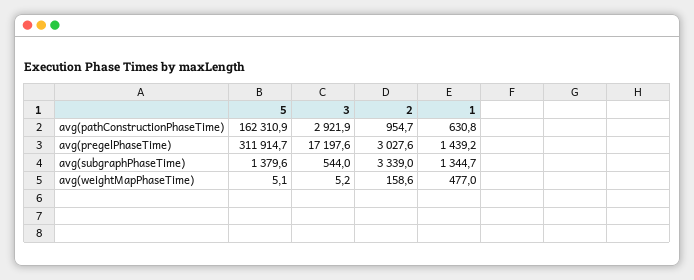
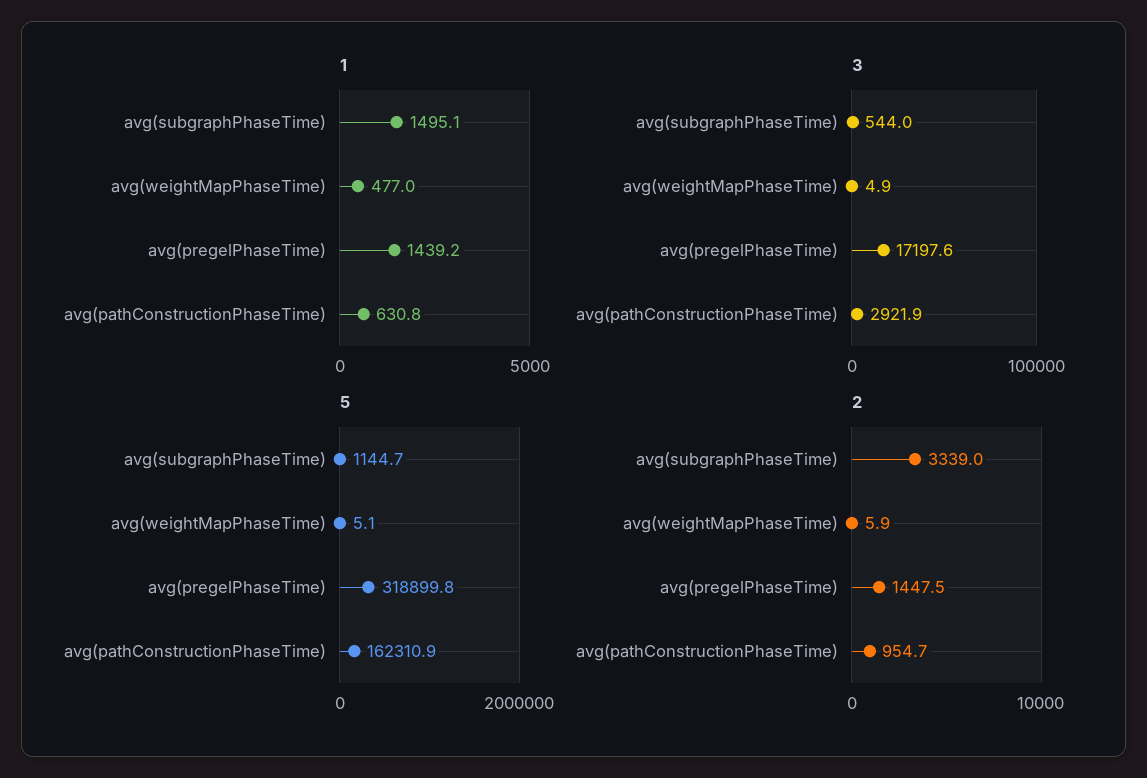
  {
    "5": {
      "avg(pathConstructionPhaseTime)": 162310.9,
-     "avg(pregelPhaseTime)": 311914.7,
+     "avg(pregelPhaseTime)": 318899.8,
-     "avg(subgraphPhaseTime)": 1379.6,
+     "avg(subgraphPhaseTime)": 1144.7,
      "avg(weightMapPhaseTime)": 5.1
    },
    "3": {
      "avg(pathConstructionPhaseTime)": 2921.9,
      "avg(pregelPhaseTime)": 17197.6,
      "avg(subgraphPhaseTime)": 544,
-     "avg(weightMapPhaseTime)": 5.2
+     "avg(weightMapPhaseTime)": 4.9
    },
    "2": {
      "avg(pathConstructionPhaseTime)": 954.7,
-     "avg(pregelPhaseTime)": 3027.6,
+     "avg(pregelPhaseTime)": 1447.5,
      "avg(subgraphPhaseTime)": 3339,
-     "avg(weightMapPhaseTime)": 158.6
+     "avg(weightMapPhaseTime)": 5.9
    },
    "1": {
      "avg(pathConstructionPhaseTime)": 630.8,
      "avg(pregelPhaseTime)": 1439.2,
-     "avg(subgraphPhaseTime)": 1344.7,
+     "avg(subgraphPhaseTime)": 1495.1,
      "avg(weightMapPhaseTime)": 477
    }
  }

